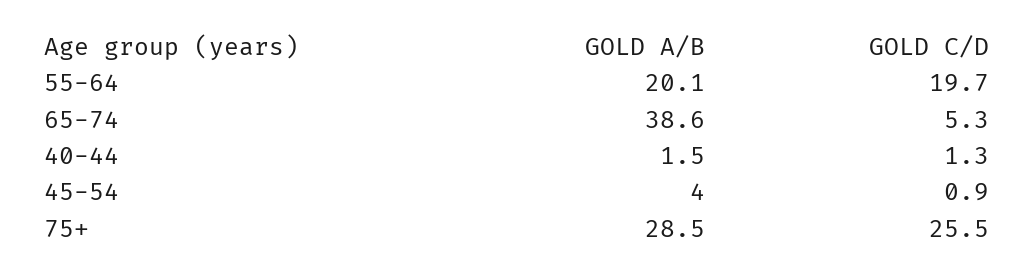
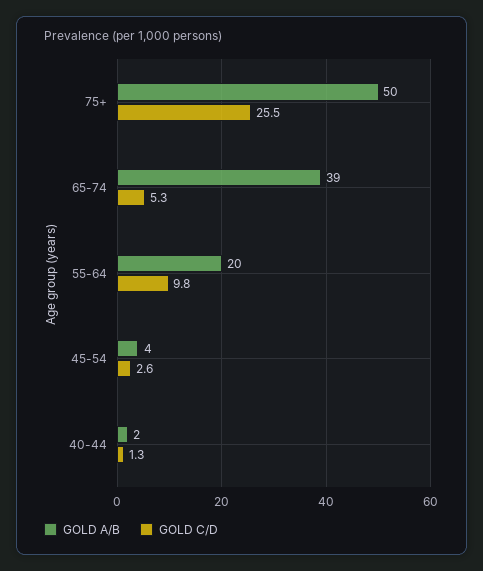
  {
    "GOLD A/B": {
      "55-64": 20.1,
      "65-74": 38.6,
      "40-44": 1.5,
      "45-54": 4,
-     "75+": 28.5
+     "75+": 50
    },
    "GOLD C/D": {
-     "55-64": 19.7,
+     "55-64": 9.8,
      "65-74": 5.3,
      "40-44": 1.3,
-     "45-54": 0.9,
+     "45-54": 2.6,
      "75+": 25.5
    }
  }

